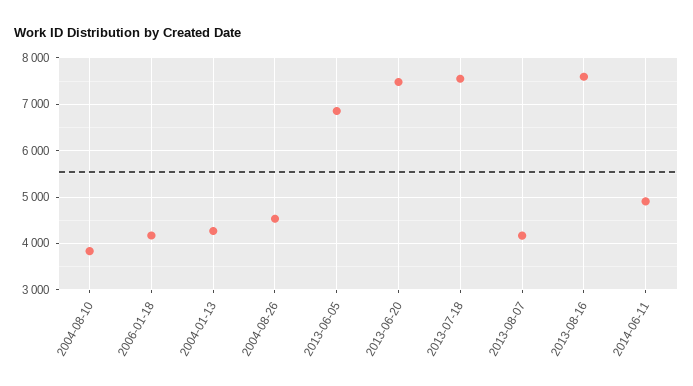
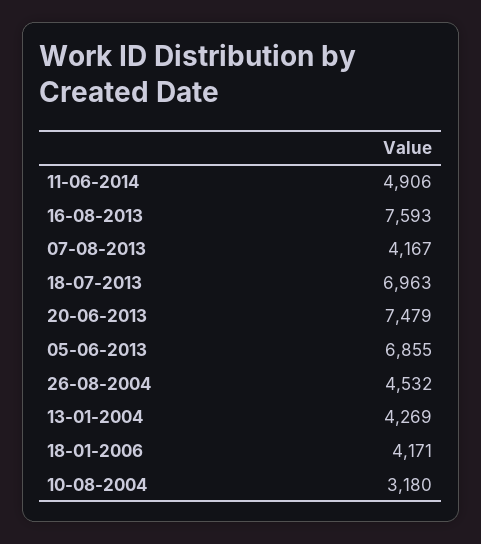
  {
-   "2004-08-10": 3800,
+   "2004-08-10": 3180,
    "2006-01-18": 4171,
    "2004-01-13": 4269,
    "2004-08-26": 4532,
    "2013-06-05": 6855,
    "2013-06-20": 7479,
-   "2013-07-18": 7600,
+   "2013-07-18": 6963,
    "2013-08-07": 4167,
    "2013-08-16": 7593,
    "2014-06-11": 4906
  }

